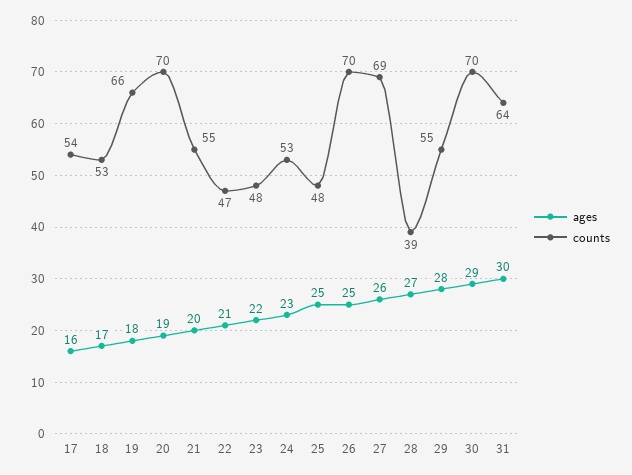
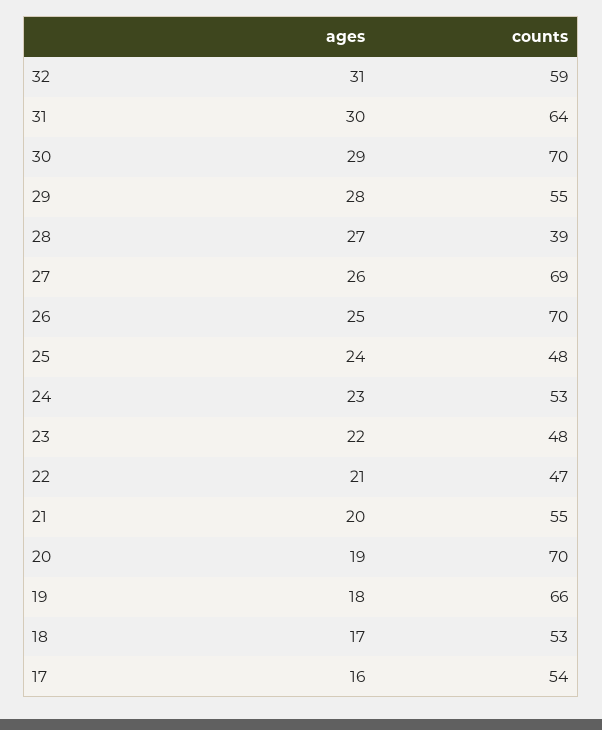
  {
    "ages": {
      "17": 16,
      "18": 17,
      "19": 18,
      "20": 19,
      "21": 20,
      "22": 21,
      "23": 22,
      "24": 23,
-     "25": 25,
+     "25": 24,
      "26": 25,
      "27": 26,
      "28": 27,
      "29": 28,
      "30": 29,
-     "31": 30
+     "31": 30,
+     "32": 31
    },
    "counts": {
      "17": 54,
      "18": 53,
      "19": 66,
      "20": 70,
      "21": 55,
      "22": 47,
      "23": 48,
      "24": 53,
      "25": 48,
      "26": 70,
      "27": 69,
      "28": 39,
      "29": 55,
      "30": 70,
-     "31": 64
+     "31": 64,
+     "32": 59
    }
  }

